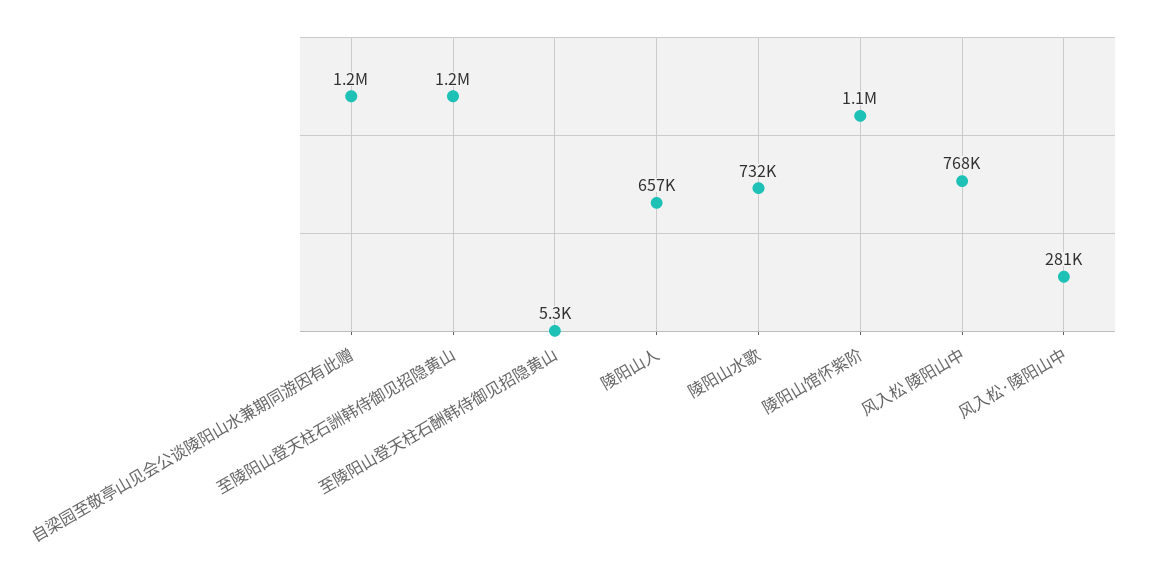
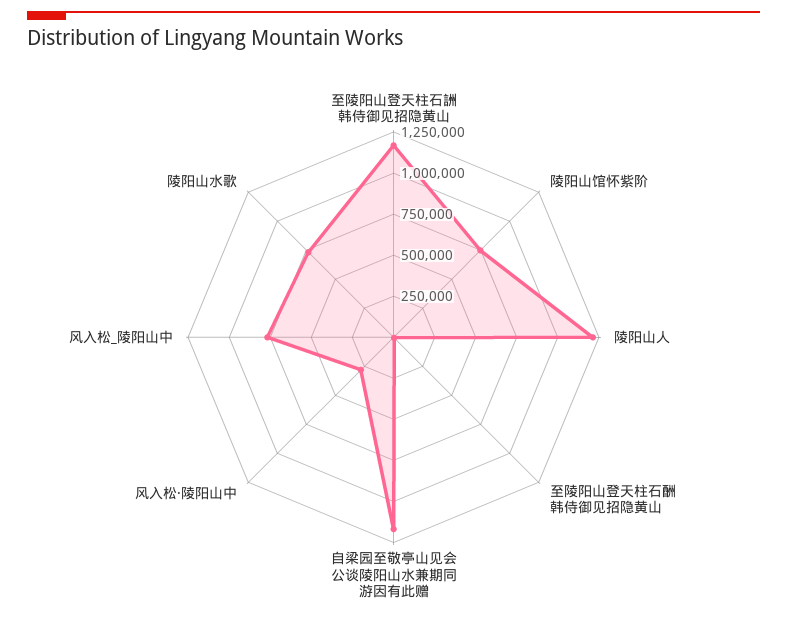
  {
    "自梁园至敬亭山见会公谈陵阳山水兼期同游因有此赠": 1200000,
    "至陵阳山登天柱石詶韩侍御见招隐黄山": 1200000,
    "至陵阳山登天柱石酬韩侍御见招隐黄山": 5300,
-   "陵阳山人": 657000,
+   "陵阳山人": 1200000,
    "陵阳山水歌": 732000,
-   "陵阳山馆怀紫阶": 1100000,
+   "陵阳山馆怀紫阶": 750000,
    "风入松 陵阳山中": 768000,
    "风入松·陵阳山中": 281000
  }

